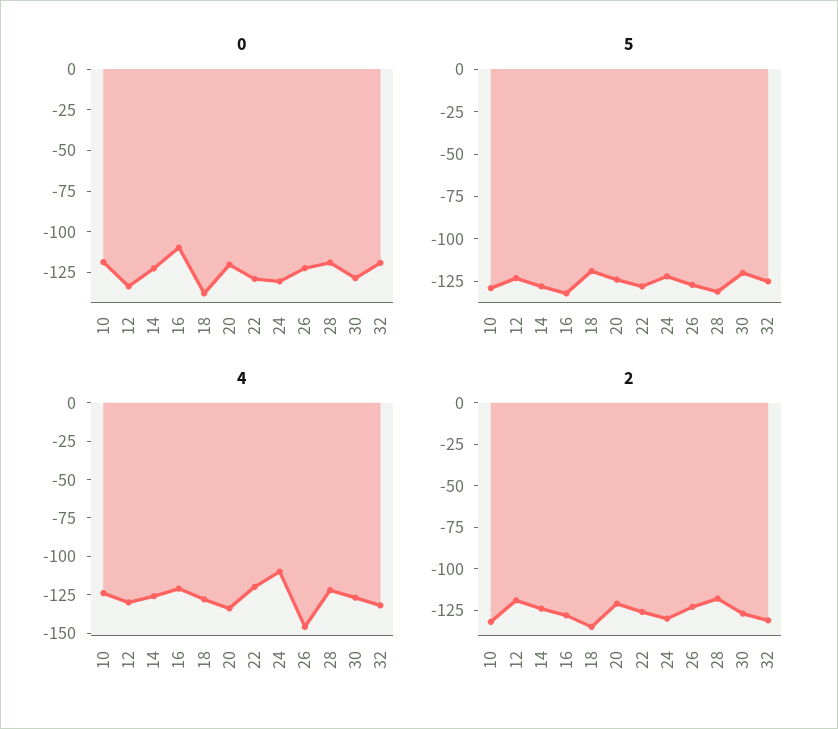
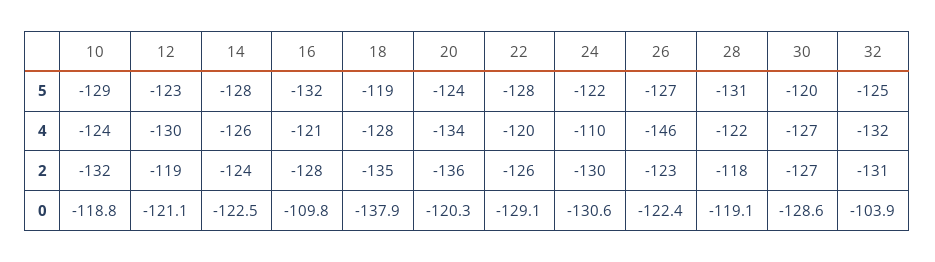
  {
    "0": {
      "10": -118.8,
-     "12": -135,
+     "12": -121.1,
      "14": -122.5,
      "16": -109.8,
      "18": -137.9,
      "20": -120.3,
      "22": -129.1,
      "24": -130.6,
      "26": -122.4,
      "28": -119.1,
      "30": -128.6,
-     "32": -120
+     "32": -103.9
    },
    "5": {
      "10": -129,
      "12": -123,
      "14": -128,
      "16": -132,
      "18": -119,
      "20": -124,
      "22": -128,
      "24": -122,
      "26": -127,
      "28": -131,
      "30": -120,
      "32": -125
    },
    "4": {
      "10": -124,
      "12": -130,
      "14": -126,
      "16": -121,
      "18": -128,
      "20": -134,
      "22": -120,
      "24": -110,
      "26": -146,
      "28": -122,
      "30": -127,
      "32": -132
    },
    "2": {
      "10": -132,
      "12": -119,
      "14": -124,
      "16": -128,
      "18": -135,
-     "20": -120,
+     "20": -136,
      "22": -126,
      "24": -130,
      "26": -123,
      "28": -118,
      "30": -127,
      "32": -131
    }
  }

